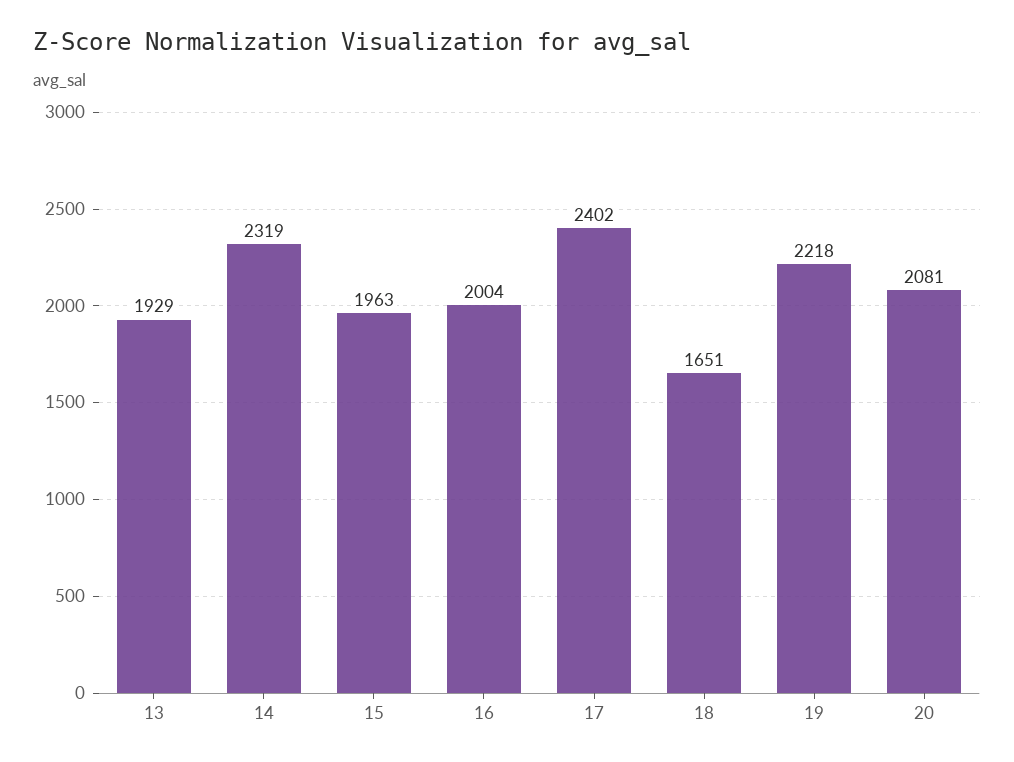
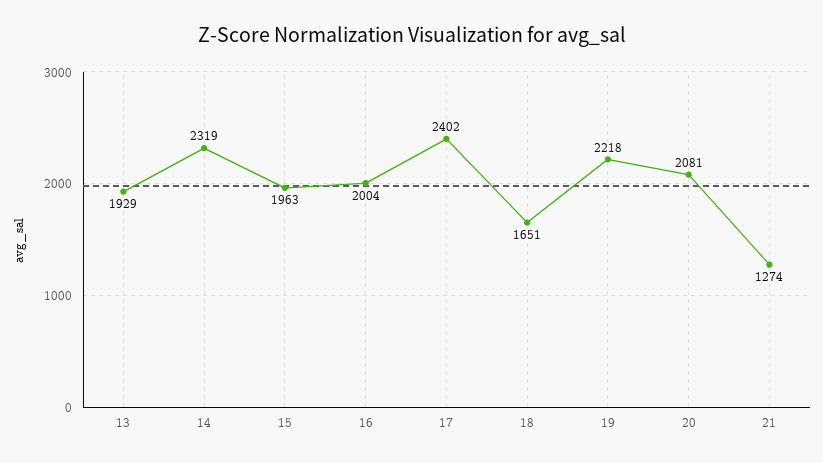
  {
    "13": 1929,
    "14": 2319,
    "15": 1963,
    "16": 2004,
    "17": 2402,
    "18": 1651,
    "19": 2218,
-   "20": 2081
+   "20": 2081,
+   "21": 1274
  }

